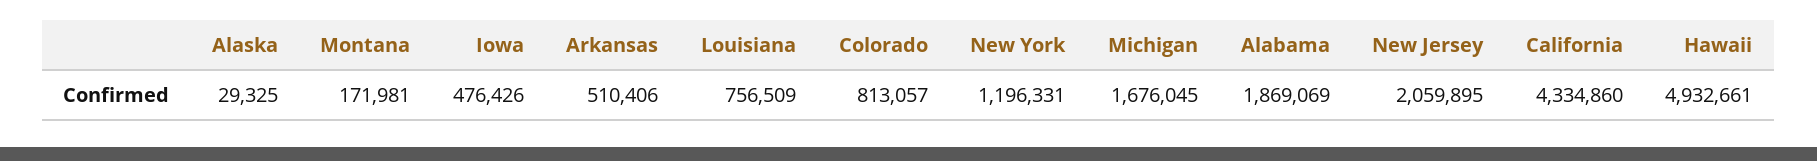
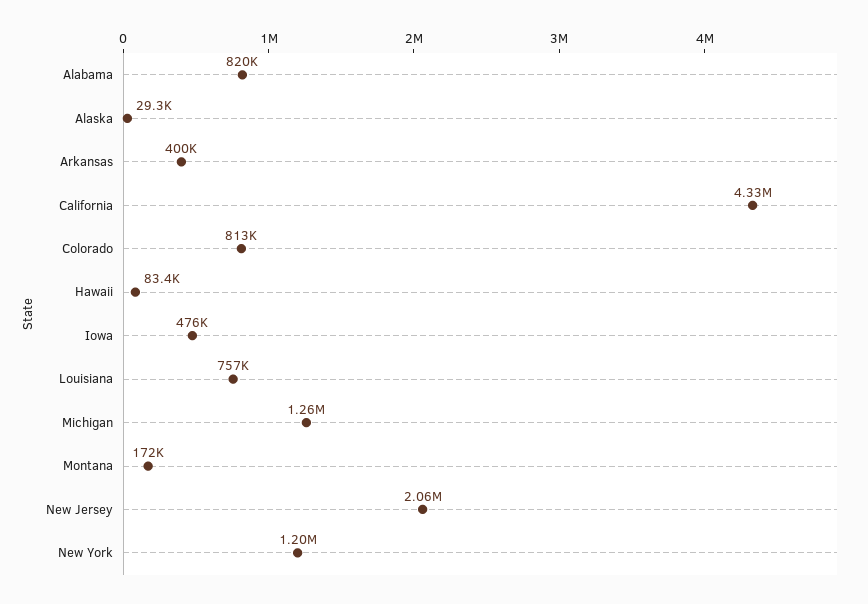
  {
    "Alaska": 29325,
    "Montana": 171981,
    "Iowa": 476426,
-   "Arkansas": 510406,
+   "Arkansas": 400000,
    "Louisiana": 756509,
    "Colorado": 813057,
    "New York": 1196331,
-   "Michigan": 1676045,
+   "Michigan": 1260000,
-   "Alabama": 1869069,
+   "Alabama": 820000,
    "New Jersey": 2059895,
    "California": 4334860,
-   "Hawaii": 4932661
+   "Hawaii": 83400
  }

